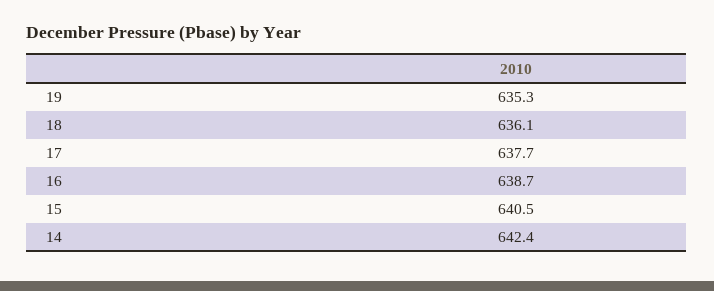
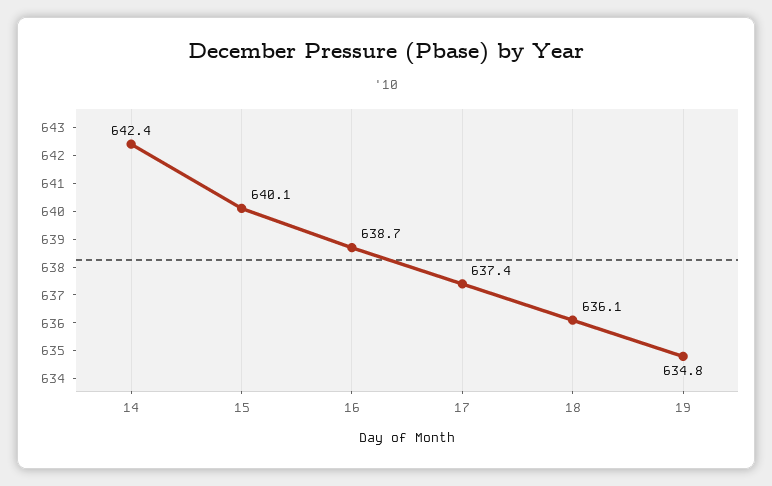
  {
-   "19": 635.3,
+   "19": 634.8,
    "18": 636.1,
-   "17": 637.7,
+   "17": 637.4,
    "16": 638.7,
-   "15": 640.5,
+   "15": 640.1,
    "14": 642.4
  }

